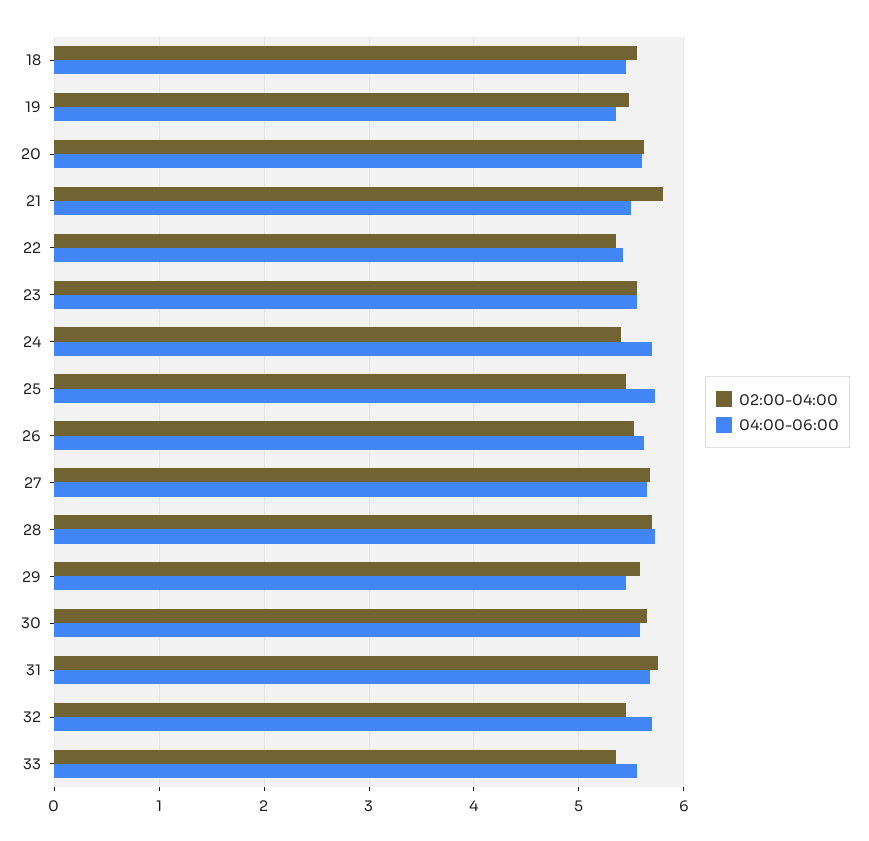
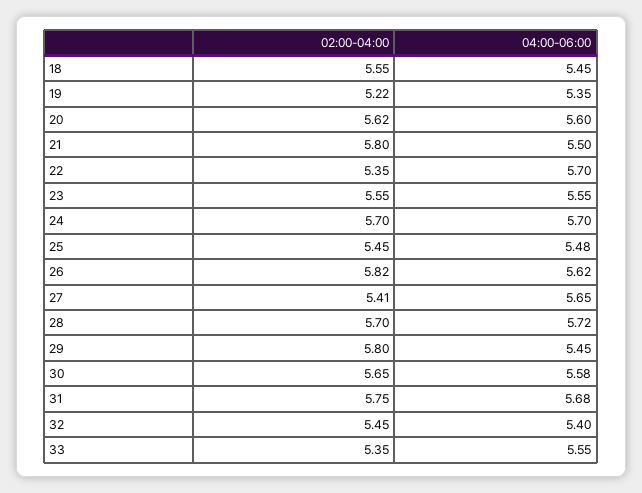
  {
    "02:00-04:00": {
      "18": 5.55,
-     "19": 5.5,
+     "19": 5.22,
      "20": 5.62,
      "21": 5.8,
      "22": 5.35,
      "23": 5.55,
-     "24": 5.4,
+     "24": 5.7,
      "25": 5.45,
-     "26": 5.5,
+     "26": 5.82,
-     "27": 5.7,
+     "27": 5.41,
      "28": 5.7,
-     "29": 5.6,
+     "29": 5.8,
      "30": 5.65,
      "31": 5.75,
      "32": 5.45,
      "33": 5.35
    },
    "04:00-06:00": {
      "18": 5.45,
      "19": 5.35,
      "20": 5.6,
      "21": 5.5,
-     "22": 5.4,
+     "22": 5.7,
      "23": 5.55,
      "24": 5.7,
-     "25": 5.7,
+     "25": 5.48,
      "26": 5.62,
      "27": 5.65,
      "28": 5.72,
      "29": 5.45,
      "30": 5.58,
      "31": 5.68,
-     "32": 5.7,
+     "32": 5.4,
      "33": 5.55
    }
  }

